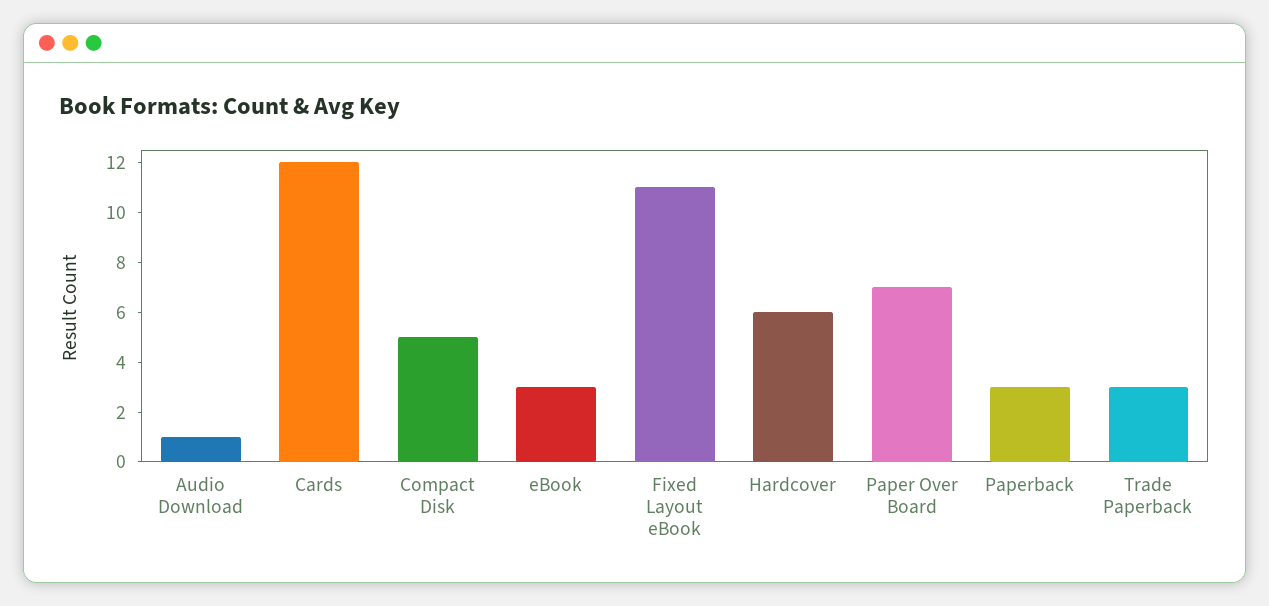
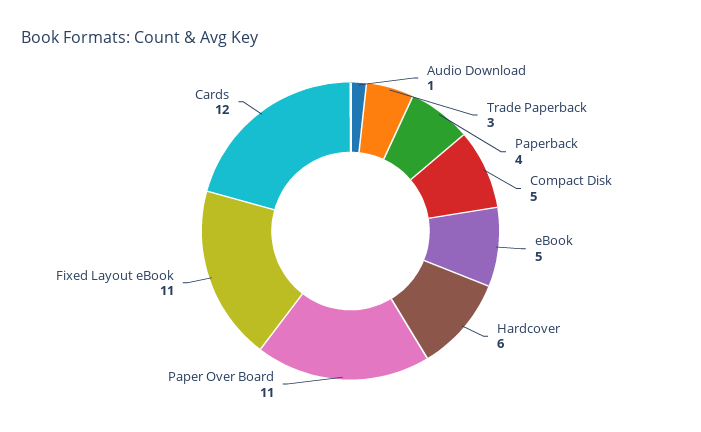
  {
    "Audio Download": 1,
    "Cards": 12,
    "Compact Disk": 5,
-   "eBook": 3,
+   "eBook": 5,
    "Fixed Layout eBook": 11,
    "Hardcover": 6,
-   "Paper Over Board": 7,
+   "Paper Over Board": 11,
-   "Paperback": 3,
+   "Paperback": 4,
    "Trade Paperback": 3
  }

